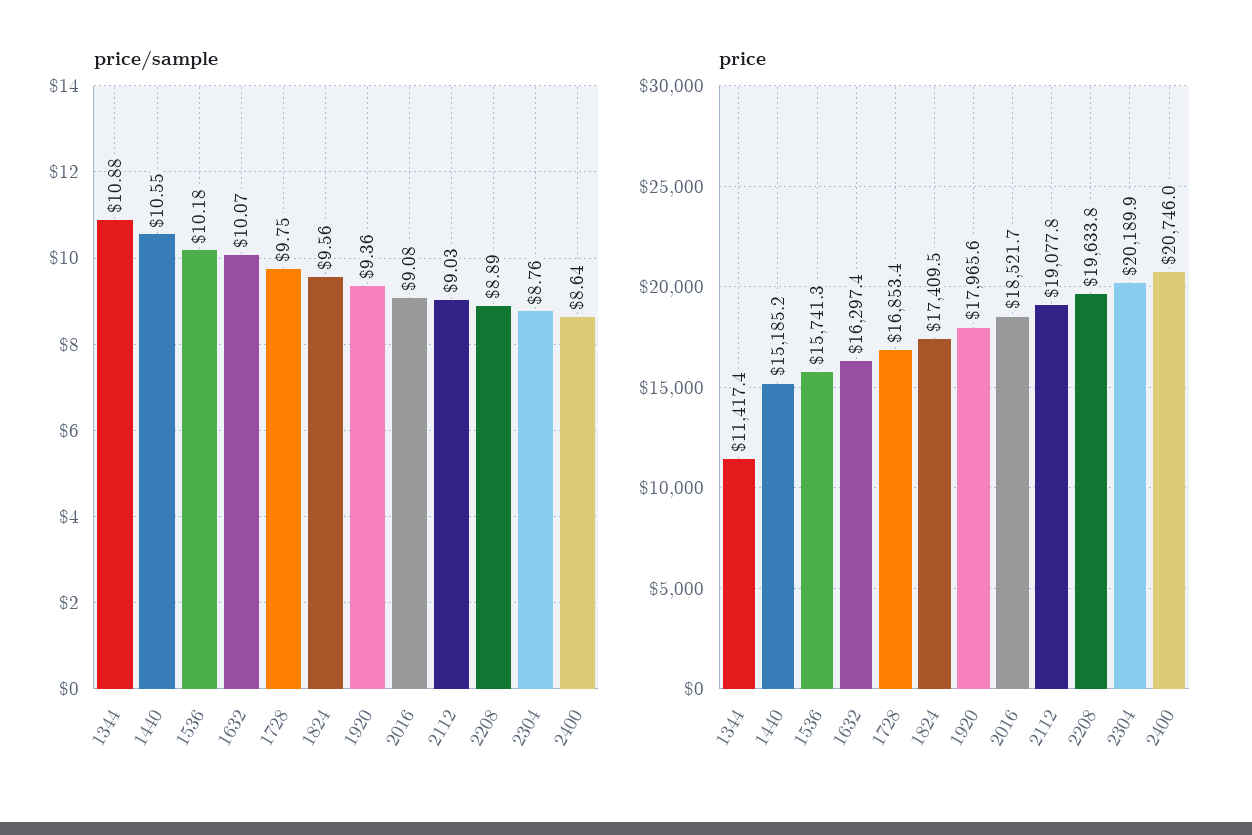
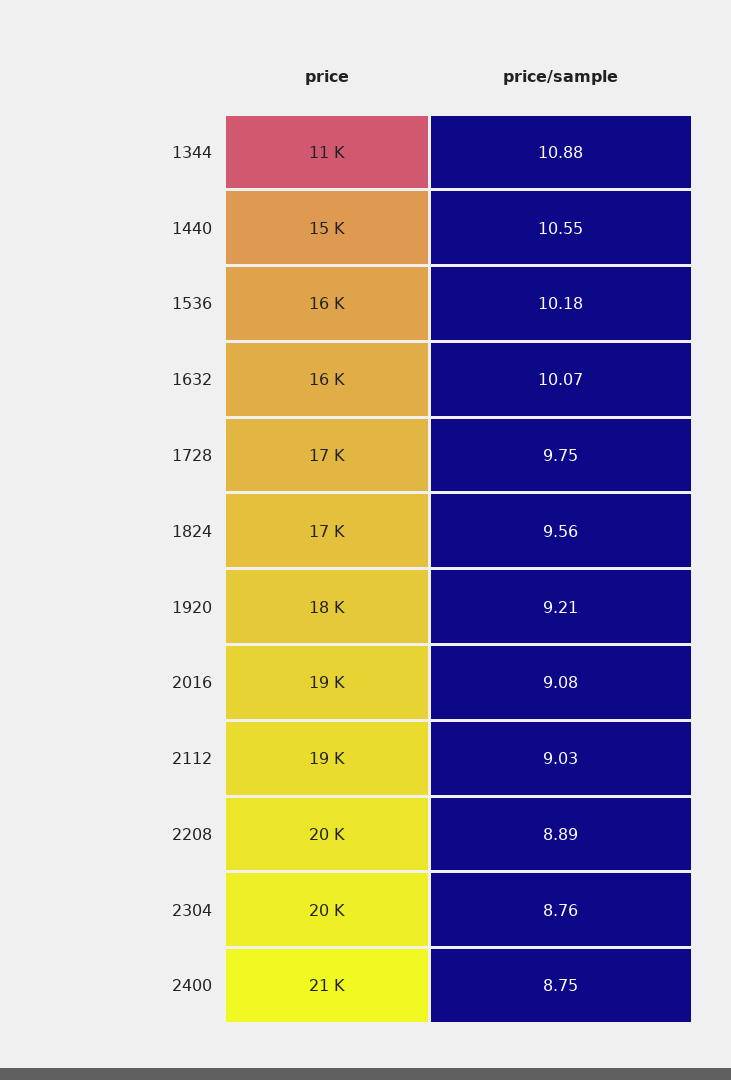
  {
    "price/sample": {
      "1344": 10.88,
      "1440": 10.55,
      "1536": 10.18,
      "1632": 10.07,
      "1728": 9.75,
      "1824": 9.56,
-     "1920": 9.36,
+     "1920": 9.21,
      "2016": 9.08,
      "2112": 9.03,
      "2208": 8.89,
      "2304": 8.76,
-     "2400": 8.64
+     "2400": 8.75
    },
    "price": {
      "1344": 11417.4,
      "1440": 15185.2,
      "1536": 15741.3,
      "1632": 16297.4,
      "1728": 16853.4,
      "1824": 17409.5,
      "1920": 17965.6,
      "2016": 18521.7,
      "2112": 19077.8,
      "2208": 19633.8,
      "2304": 20189.9,
      "2400": 20746
    }
  }

